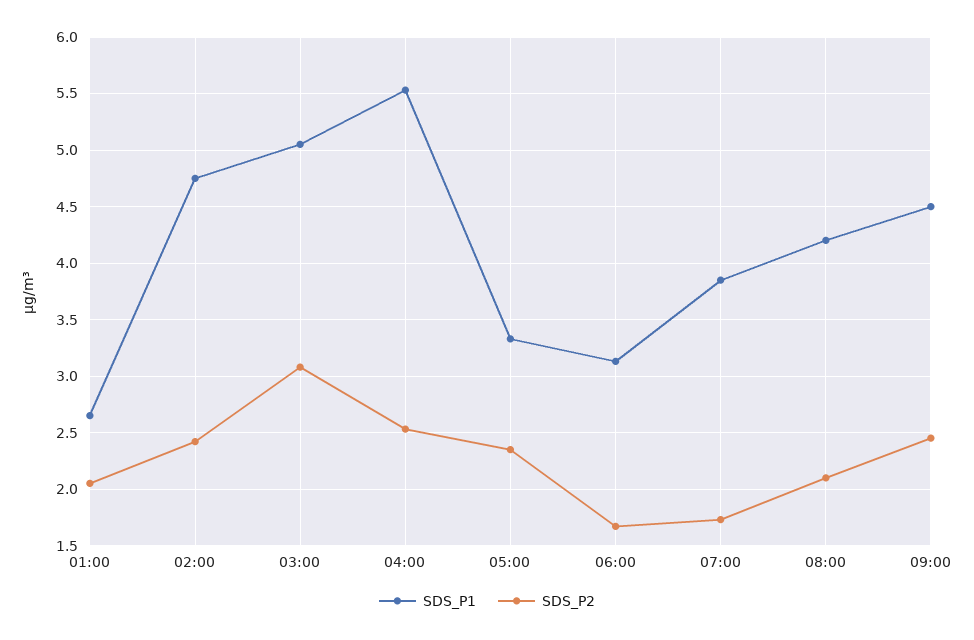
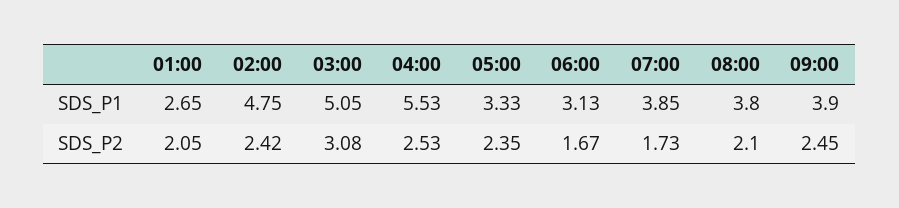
  {
    "SDS_P1": {
      "01:00": 2.65,
      "02:00": 4.75,
      "03:00": 5.05,
      "04:00": 5.53,
      "05:00": 3.33,
      "06:00": 3.13,
      "07:00": 3.85,
-     "08:00": 4.2,
+     "08:00": 3.8,
-     "09:00": 4.5
+     "09:00": 3.9
    },
    "SDS_P2": {
      "01:00": 2.05,
      "02:00": 2.42,
      "03:00": 3.08,
      "04:00": 2.53,
      "05:00": 2.35,
      "06:00": 1.67,
      "07:00": 1.73,
      "08:00": 2.1,
      "09:00": 2.45
    }
  }

